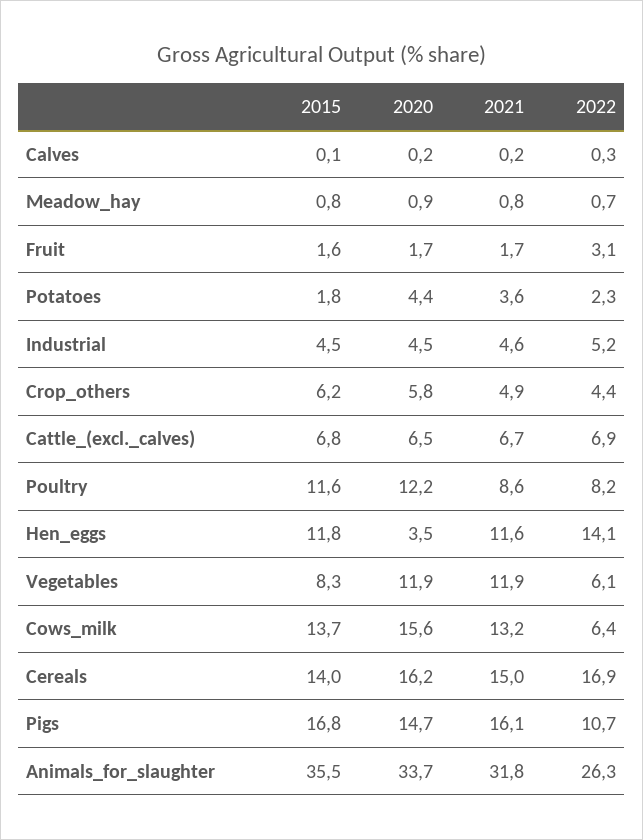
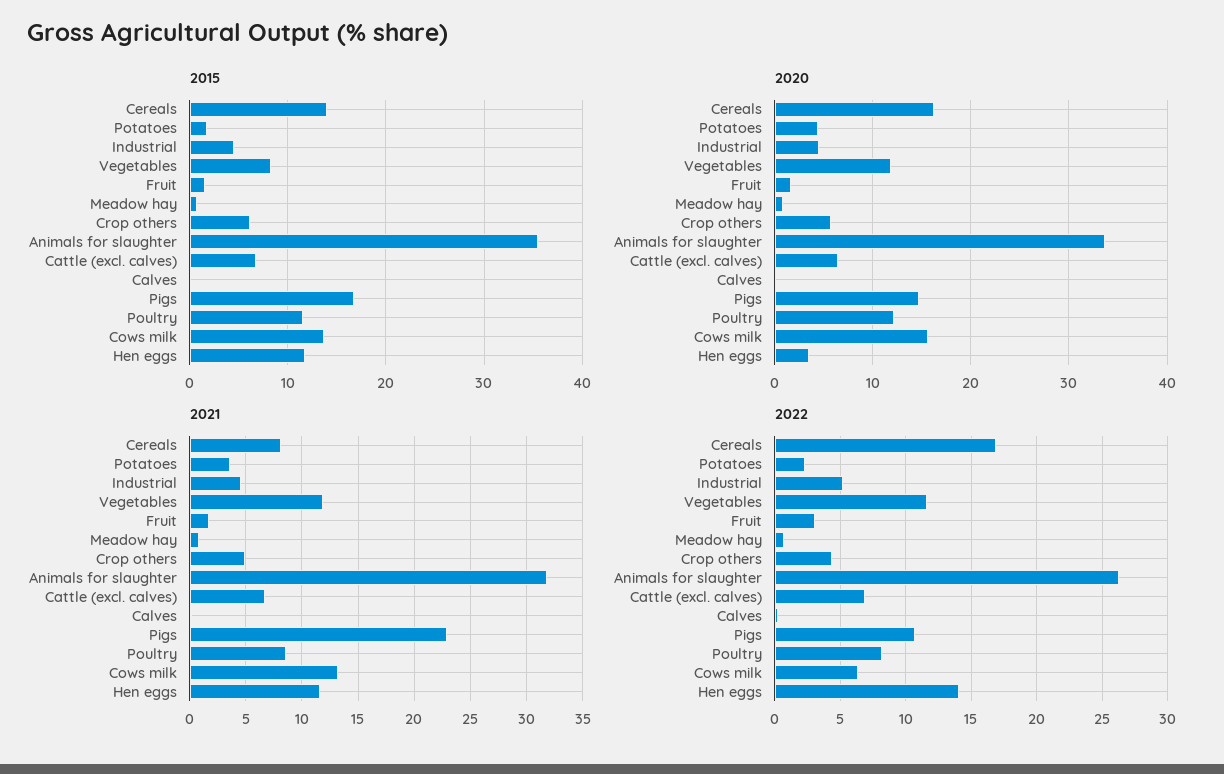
  {
    "2015": {
      "Calves": 0.1,
      "Meadow_hay": 0.8,
      "Fruit": 1.6,
      "Potatoes": 1.8,
      "Industrial": 4.5,
      "Crop_others": 6.2,
      "Cattle_(excl._calves)": 6.8,
      "Poultry": 11.6,
      "Hen_eggs": 11.8,
      "Vegetables": 8.3,
      "Cows_milk": 13.7,
      "Cereals": 14,
      "Pigs": 16.8,
      "Animals_for_slaughter": 35.5
    },
    "2020": {
      "Calves": 0.2,
      "Meadow_hay": 0.9,
      "Fruit": 1.7,
      "Potatoes": 4.4,
      "Industrial": 4.5,
      "Crop_others": 5.8,
      "Cattle_(excl._calves)": 6.5,
      "Poultry": 12.2,
      "Hen_eggs": 3.5,
      "Vegetables": 11.9,
      "Cows_milk": 15.6,
      "Cereals": 16.2,
      "Pigs": 14.7,
      "Animals_for_slaughter": 33.7
    },
    "2021": {
      "Calves": 0.2,
      "Meadow_hay": 0.8,
      "Fruit": 1.7,
      "Potatoes": 3.6,
      "Industrial": 4.6,
      "Crop_others": 4.9,
      "Cattle_(excl._calves)": 6.7,
      "Poultry": 8.6,
      "Hen_eggs": 11.6,
      "Vegetables": 11.9,
      "Cows_milk": 13.2,
-     "Cereals": 15,
+     "Cereals": 8,
-     "Pigs": 16.1,
+     "Pigs": 23,
      "Animals_for_slaughter": 31.8
    },
    "2022": {
      "Calves": 0.3,
      "Meadow_hay": 0.7,
      "Fruit": 3.1,
      "Potatoes": 2.3,
      "Industrial": 5.2,
      "Crop_others": 4.4,
      "Cattle_(excl._calves)": 6.9,
      "Poultry": 8.2,
      "Hen_eggs": 14.1,
-     "Vegetables": 6.1,
+     "Vegetables": 11.5,
      "Cows_milk": 6.4,
      "Cereals": 16.9,
      "Pigs": 10.7,
      "Animals_for_slaughter": 26.3
    }
  }

